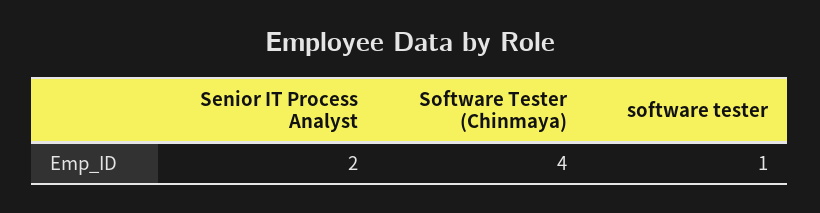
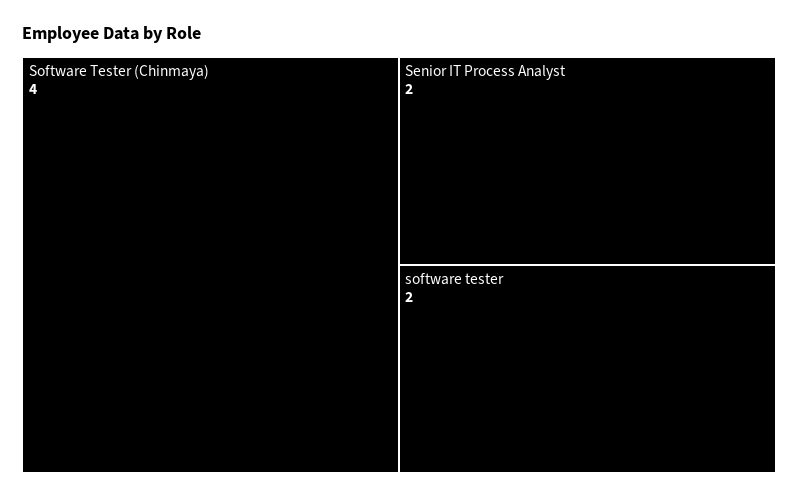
  {
    "Senior IT Process Analyst": 2,
    "Software Tester (Chinmaya)": 4,
-   "software tester": 1
+   "software tester": 2
  }

